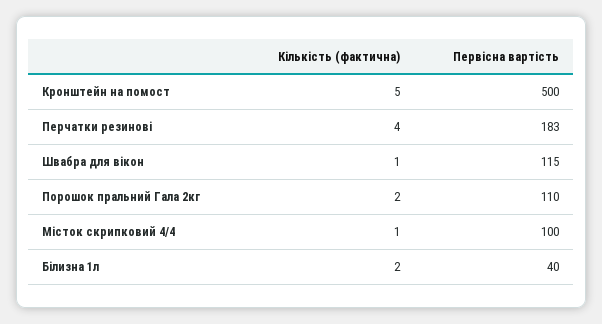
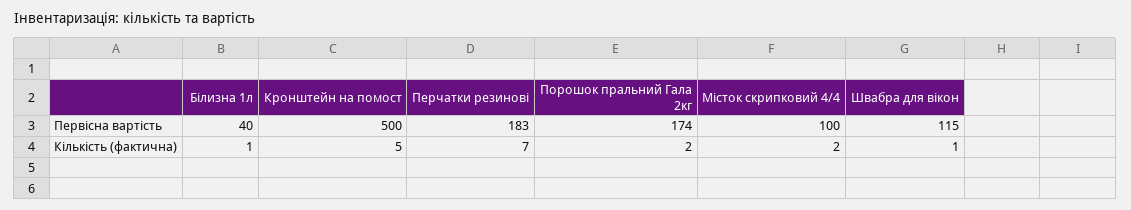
  {
    "Кількість (фактична)": {
      "Кронштейн на помост": 5,
-     "Перчатки резинові": 4,
+     "Перчатки резинові": 7,
      "Швабра для вікон": 1,
      "Порошок пральний Гала 2кг": 2,
-     "Місток скрипковий 4/4": 1,
+     "Місток скрипковий 4/4": 2,
-     "Білизна 1л": 2
+     "Білизна 1л": 1
    },
    "Первісна вартість": {
      "Кронштейн на помост": 500,
      "Перчатки резинові": 183,
      "Швабра для вікон": 115,
-     "Порошок пральний Гала 2кг": 110,
+     "Порошок пральний Гала 2кг": 174,
      "Місток скрипковий 4/4": 100,
      "Білизна 1л": 40
    }
  }

